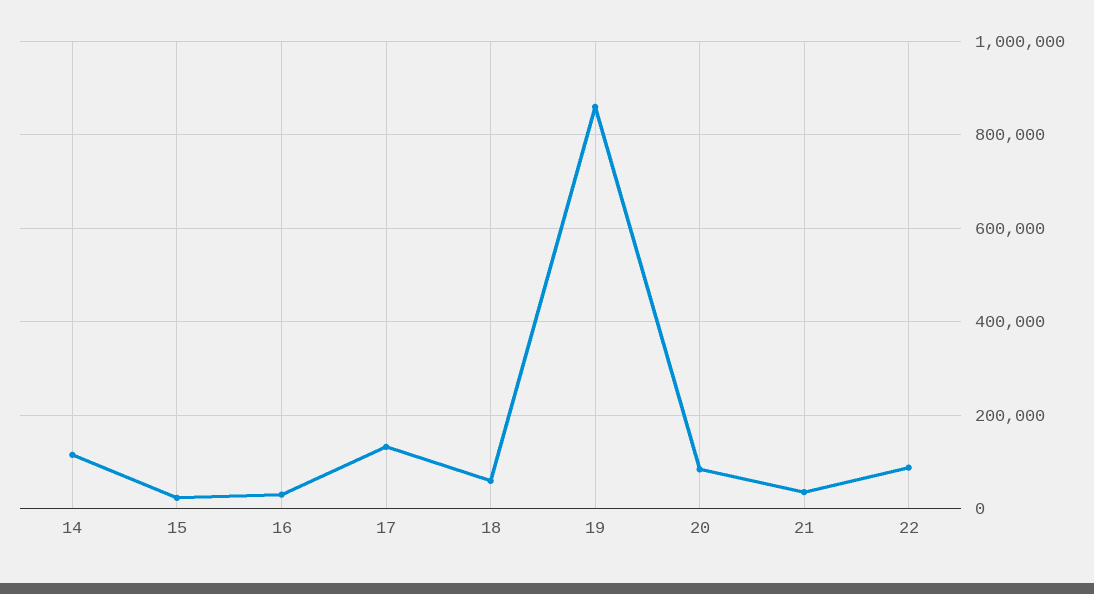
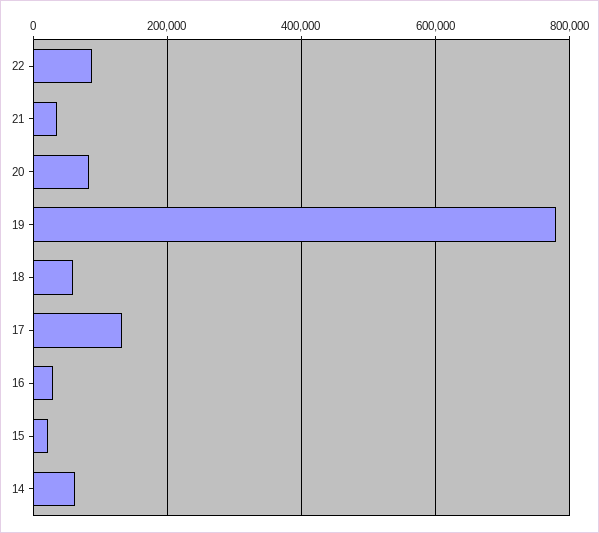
  {
-   "14": 120000,
+   "14": 60000,
    "15": 20000,
    "16": 20000,
    "17": 140000,
    "18": 60000,
-   "19": 860000,
+   "19": 780000,
    "20": 80000,
    "21": 40000,
    "22": 80000
  }

